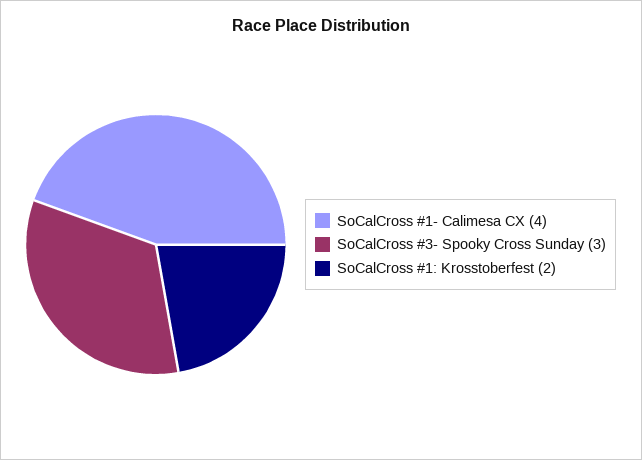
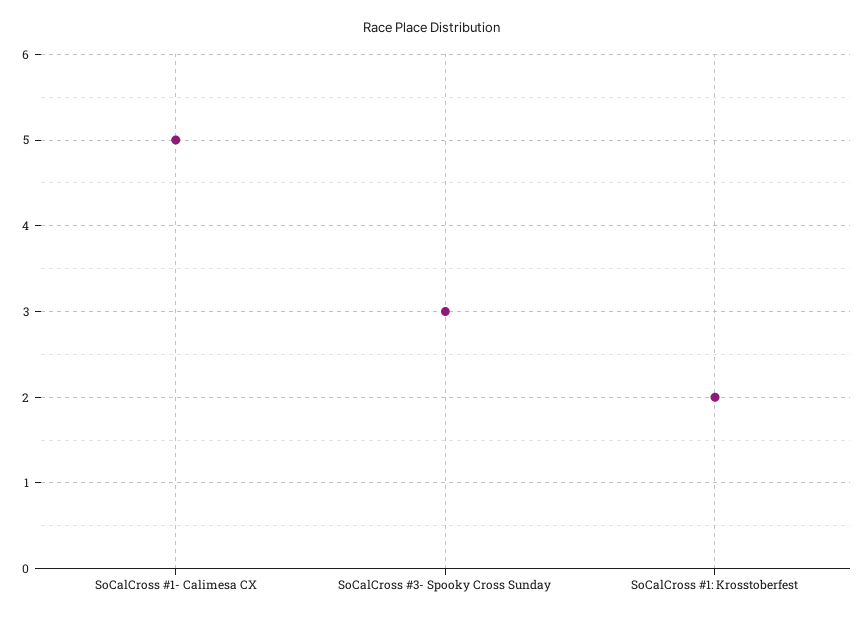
  {
-   "SoCalCross #1- Calimesa CX": 4,
+   "SoCalCross #1- Calimesa CX": 5,
    "SoCalCross #3- Spooky Cross Sunday": 3,
    "SoCalCross #1: Krosstoberfest": 2
  }

